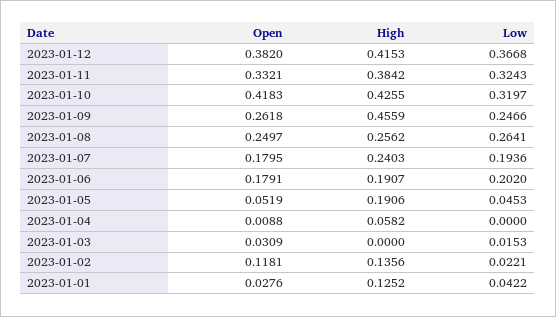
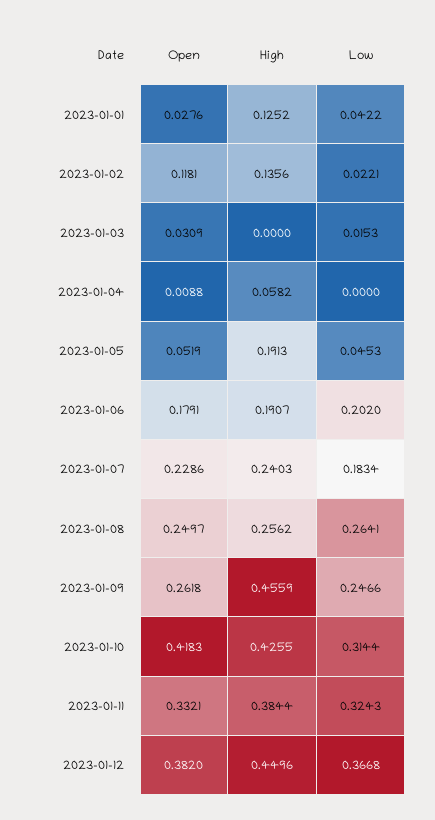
  {
    "Open": {
      "2023-01-12": 0.382,
      "2023-01-11": 0.3321,
      "2023-01-10": 0.4183,
      "2023-01-09": 0.2618,
      "2023-01-08": 0.2497,
-     "2023-01-07": 0.1795,
+     "2023-01-07": 0.2286,
      "2023-01-06": 0.1791,
      "2023-01-05": 0.0519,
      "2023-01-04": 0.0088,
      "2023-01-03": 0.0309,
      "2023-01-02": 0.1181,
      "2023-01-01": 0.0276
    },
    "High": {
-     "2023-01-12": 0.4153,
+     "2023-01-12": 0.4496,
-     "2023-01-11": 0.3842,
+     "2023-01-11": 0.3844,
      "2023-01-10": 0.4255,
      "2023-01-09": 0.4559,
      "2023-01-08": 0.2562,
      "2023-01-07": 0.2403,
      "2023-01-06": 0.1907,
-     "2023-01-05": 0.1906,
+     "2023-01-05": 0.1913,
      "2023-01-04": 0.0582,
      "2023-01-03": 0,
      "2023-01-02": 0.1356,
      "2023-01-01": 0.1252
    },
    "Low": {
      "2023-01-12": 0.3668,
      "2023-01-11": 0.3243,
-     "2023-01-10": 0.3197,
+     "2023-01-10": 0.3144,
      "2023-01-09": 0.2466,
      "2023-01-08": 0.2641,
-     "2023-01-07": 0.1936,
+     "2023-01-07": 0.1834,
      "2023-01-06": 0.202,
      "2023-01-05": 0.0453,
      "2023-01-04": 0,
      "2023-01-03": 0.0153,
      "2023-01-02": 0.0221,
      "2023-01-01": 0.0422
    }
  }

